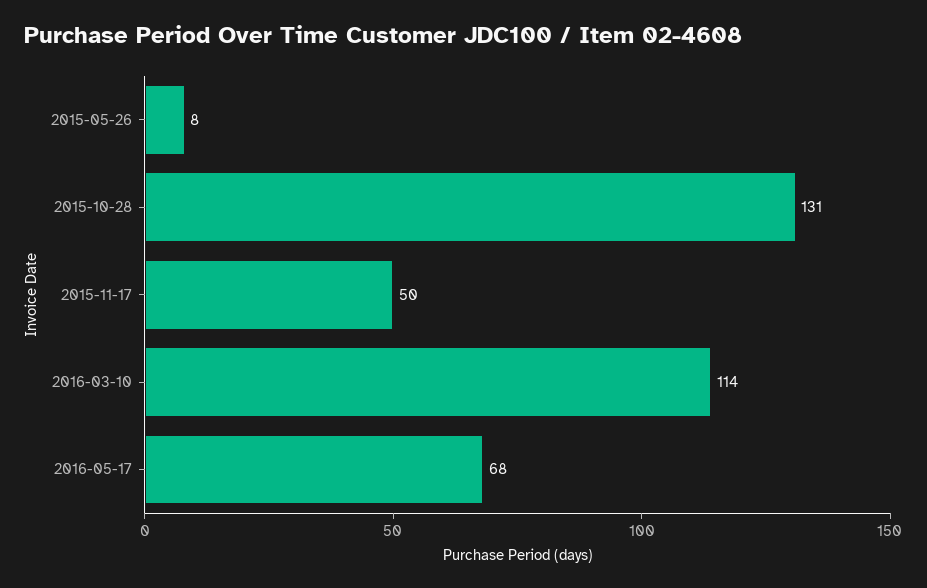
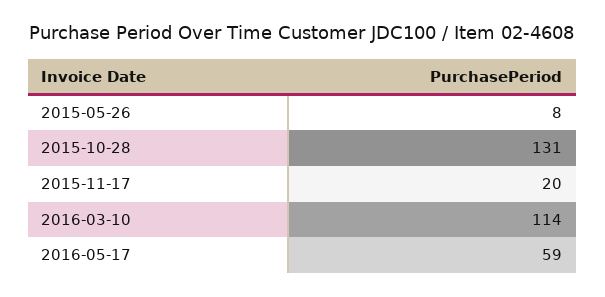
  {
    "2015-05-26": 8,
    "2015-10-28": 131,
-   "2015-11-17": 50,
+   "2015-11-17": 20,
    "2016-03-10": 114,
-   "2016-05-17": 68
+   "2016-05-17": 59
  }

